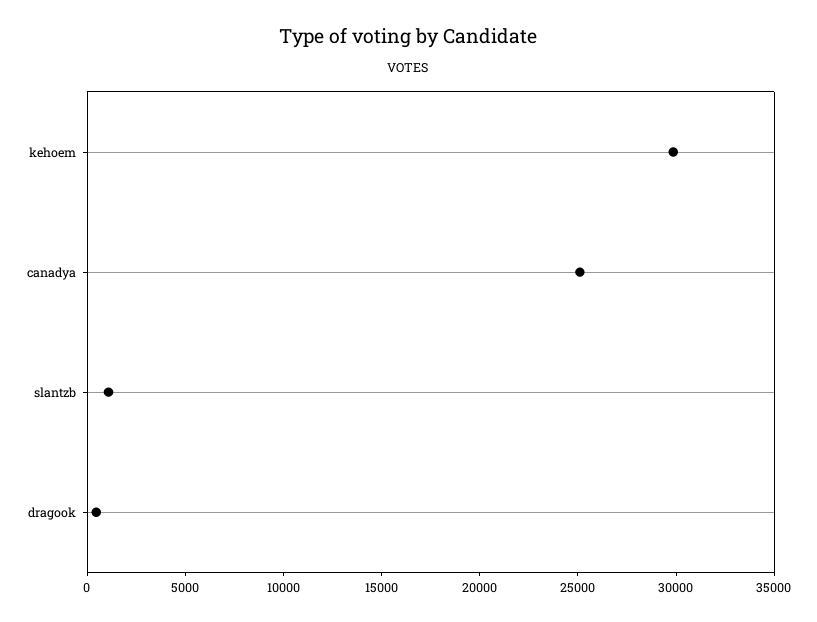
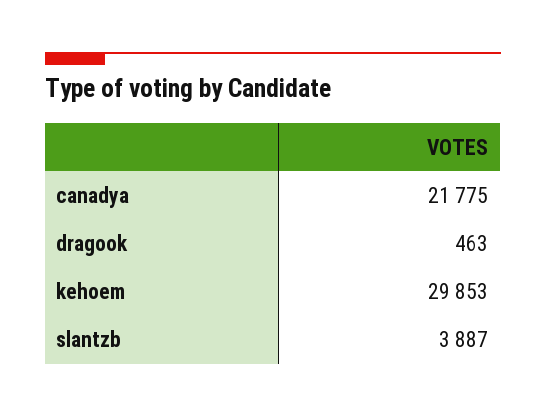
  {
    "kehoem": 29853,
-   "canadya": 25000,
+   "canadya": 21775,
-   "slantzb": 1000,
+   "slantzb": 3887,
    "dragook": 463
  }

